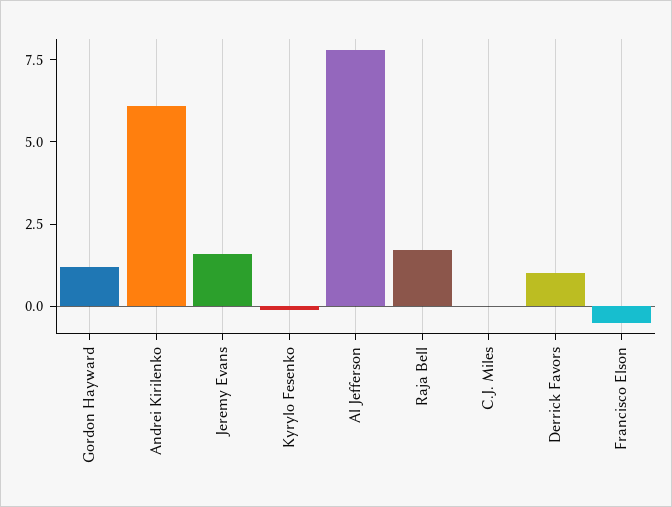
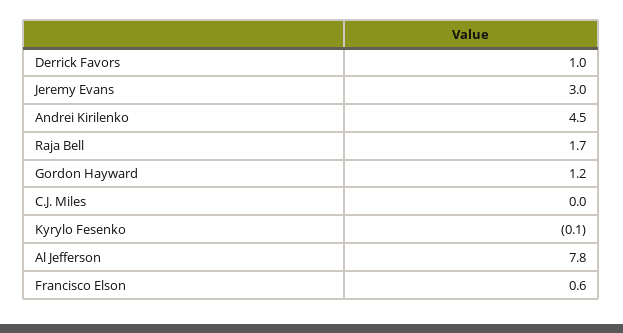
  {
    "Gordon Hayward": 1.2,
-   "Andrei Kirilenko": 6,
+   "Andrei Kirilenko": 4.5,
-   "Jeremy Evans": 1.5,
+   "Jeremy Evans": 3,
    "Kyrylo Fesenko": -0.1,
    "Al Jefferson": 7.8,
    "Raja Bell": 1.7,
    "C.J. Miles": 0,
    "Derrick Favors": 1,
-   "Francisco Elson": -0.5
+   "Francisco Elson": 0.6
  }

